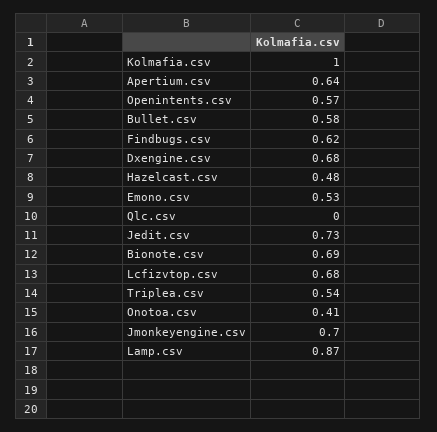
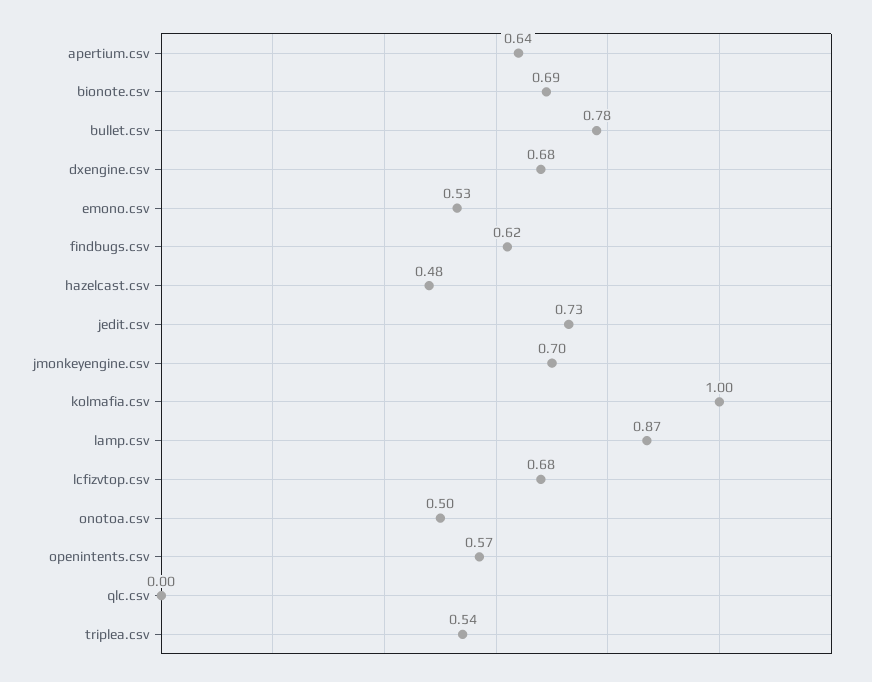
  {
    "Kolmafia.csv": 1,
    "Apertium.csv": 0.64,
    "Openintents.csv": 0.57,
-   "Bullet.csv": 0.58,
+   "Bullet.csv": 0.78,
    "Findbugs.csv": 0.62,
    "Dxengine.csv": 0.68,
    "Hazelcast.csv": 0.48,
    "Emono.csv": 0.53,
    "Qlc.csv": 0,
    "Jedit.csv": 0.73,
    "Bionote.csv": 0.69,
    "Lcfizvtop.csv": 0.68,
    "Triplea.csv": 0.54,
-   "Onotoa.csv": 0.41,
+   "Onotoa.csv": 0.5,
    "Jmonkeyengine.csv": 0.7,
    "Lamp.csv": 0.87
  }

